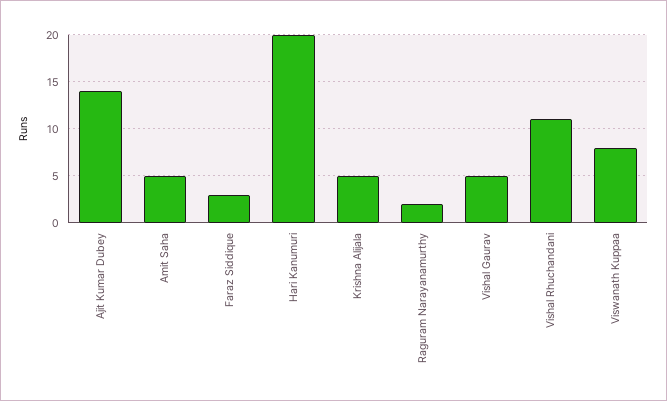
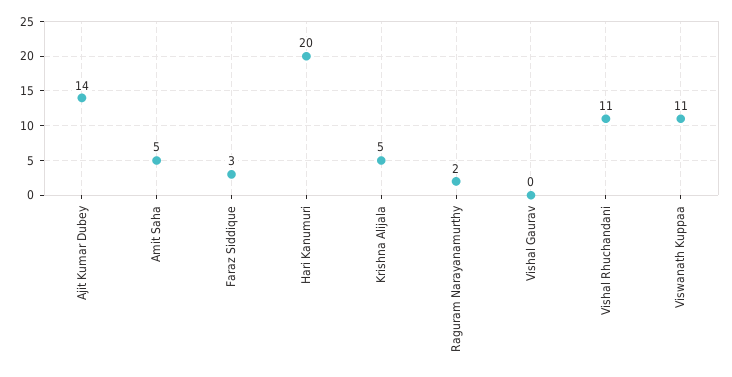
  {
    "Ajit Kumar Dubey": 14,
    "Amit Saha": 5,
    "Faraz Siddique": 3,
    "Hari Kanumuri": 20,
    "Krishna Alijala": 5,
    "Raguram Narayanamurthy": 2,
-   "Vishal Gaurav": 5,
+   "Vishal Gaurav": 0,
    "Vishal Rhuchandani": 11,
-   "Viswanath Kuppaa": 8
+   "Viswanath Kuppaa": 11
  }

